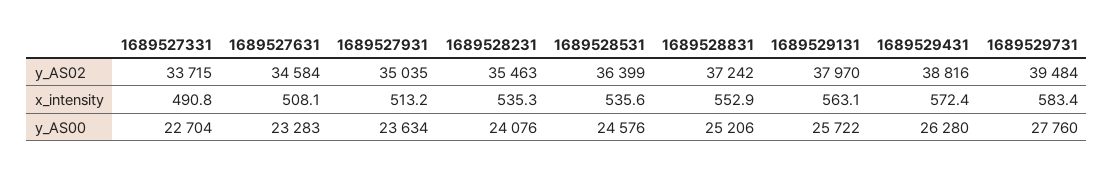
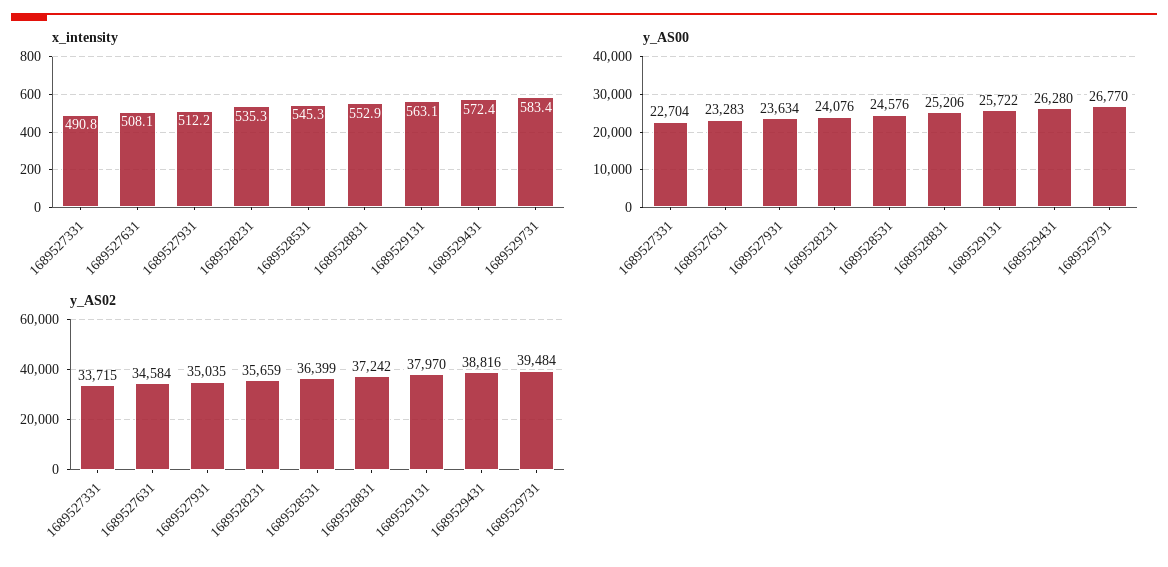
  {
    "y_AS02": {
      "1689527331": 33715,
      "1689527631": 34584,
      "1689527931": 35035,
-     "1689528231": 35463,
+     "1689528231": 35659,
      "1689528531": 36399,
      "1689528831": 37242,
      "1689529131": 37970,
      "1689529431": 38816,
      "1689529731": 39484
    },
    "x_intensity": {
      "1689527331": 490.8,
      "1689527631": 508.1,
-     "1689527931": 513.2,
+     "1689527931": 512.2,
      "1689528231": 535.3,
-     "1689528531": 535.6,
+     "1689528531": 545.3,
      "1689528831": 552.9,
      "1689529131": 563.1,
      "1689529431": 572.4,
      "1689529731": 583.4
    },
    "y_AS00": {
      "1689527331": 22704,
      "1689527631": 23283,
      "1689527931": 23634,
      "1689528231": 24076,
      "1689528531": 24576,
      "1689528831": 25206,
      "1689529131": 25722,
      "1689529431": 26280,
-     "1689529731": 27760
+     "1689529731": 26770
    }
  }

